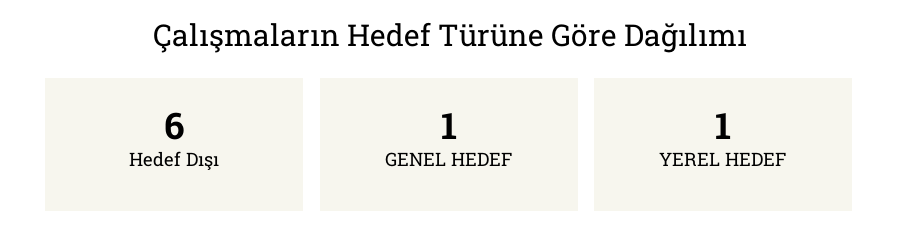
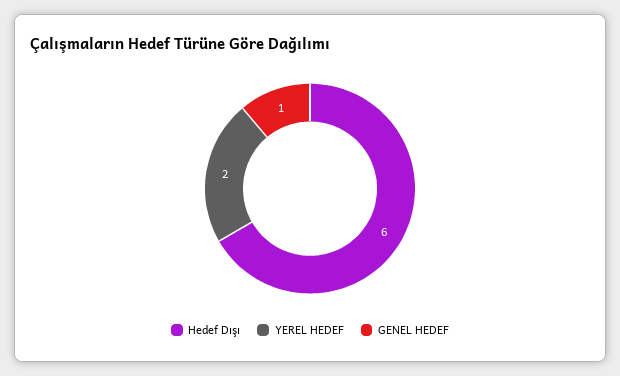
  {
    "Hedef Dışı": 6,
    "GENEL HEDEF": 1,
-   "YEREL HEDEF": 1
+   "YEREL HEDEF": 2
  }

